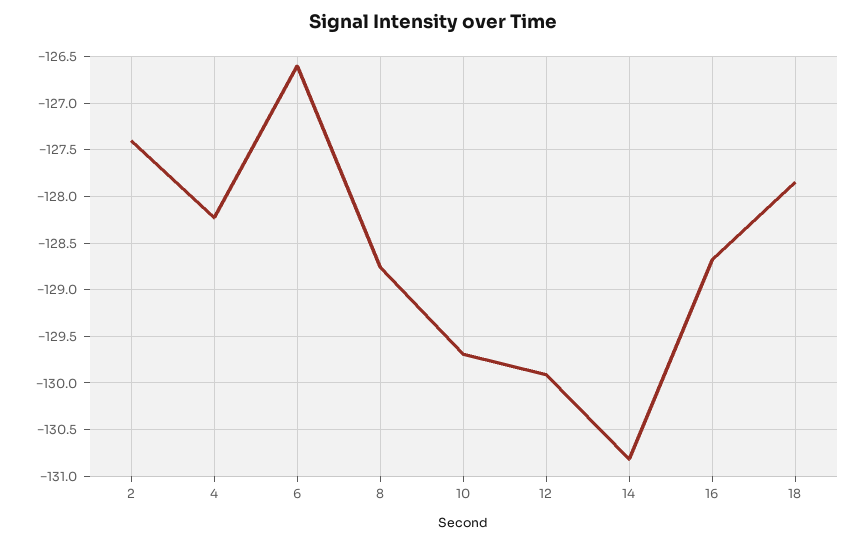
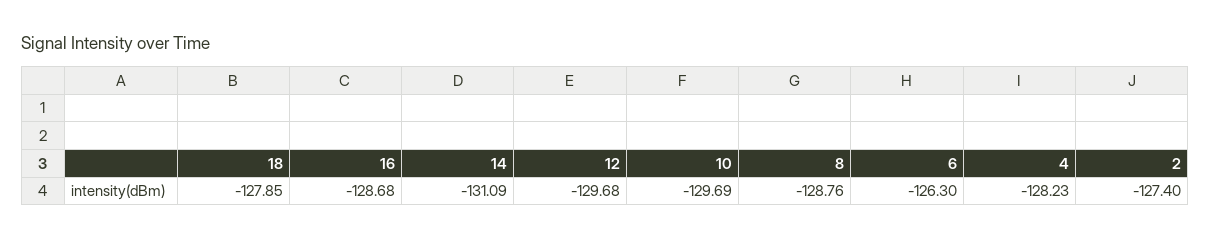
  {
    "2": -127.4,
    "4": -128.23,
-   "6": -126.6,
+   "6": -126.3,
    "8": -128.76,
    "10": -129.69,
-   "12": -129.9,
+   "12": -129.68,
-   "14": -130.8,
+   "14": -131.09,
    "16": -128.68,
    "18": -127.85
  }

